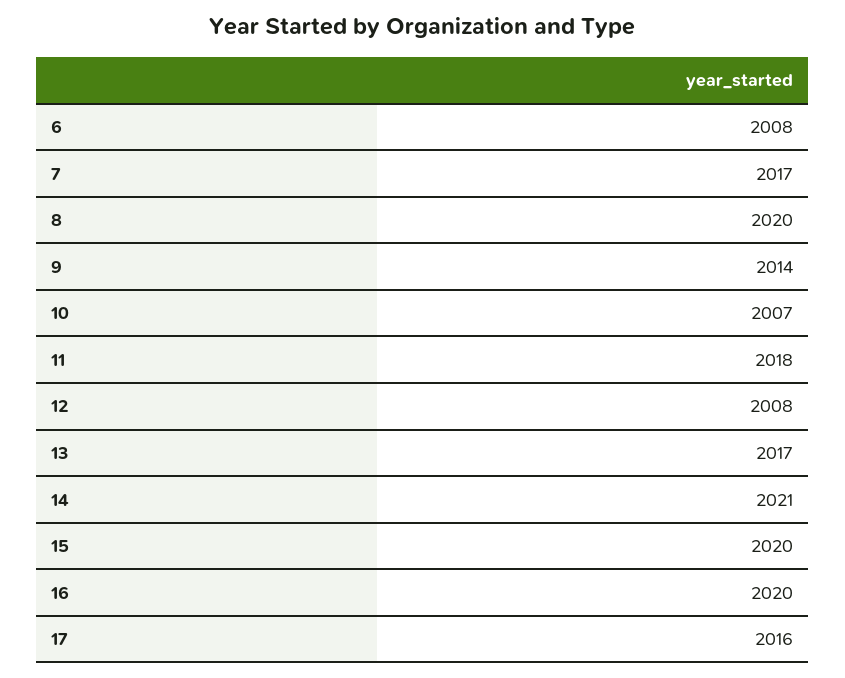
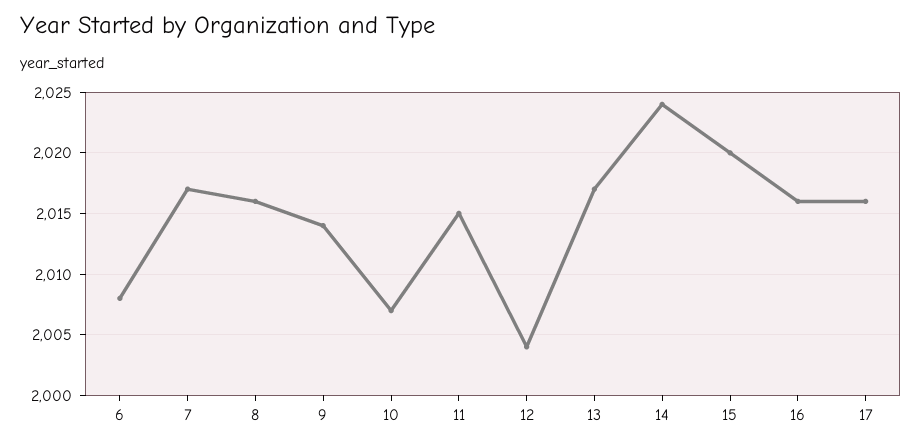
  {
    "6": 2008,
    "7": 2017,
-   "8": 2020,
+   "8": 2016,
    "9": 2014,
    "10": 2007,
-   "11": 2018,
+   "11": 2015,
-   "12": 2008,
+   "12": 2004,
    "13": 2017,
-   "14": 2021,
+   "14": 2024,
    "15": 2020,
-   "16": 2020,
+   "16": 2016,
    "17": 2016
  }

